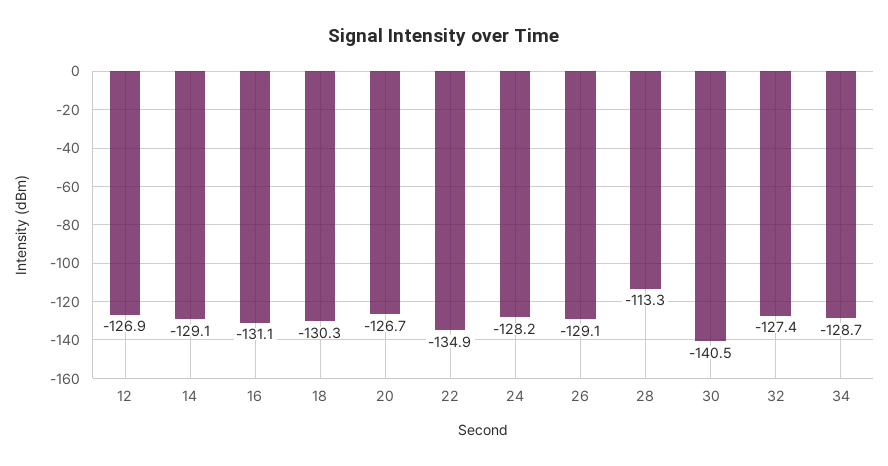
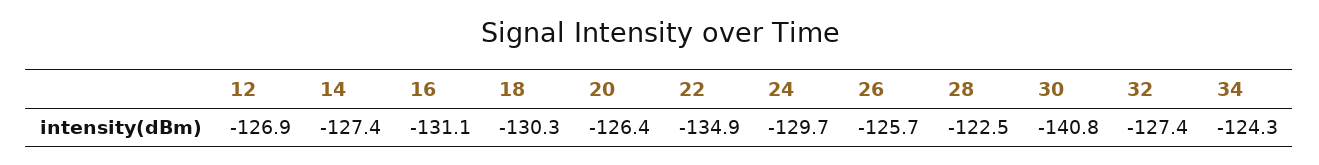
  {
    "12": -126.9,
-   "14": -129.1,
+   "14": -127.4,
    "16": -131.1,
    "18": -130.3,
-   "20": -126.7,
+   "20": -126.4,
    "22": -134.9,
-   "24": -128.2,
+   "24": -129.7,
-   "26": -129.1,
+   "26": -125.7,
-   "28": -113.3,
+   "28": -122.5,
-   "30": -140.5,
+   "30": -140.8,
    "32": -127.4,
-   "34": -128.7
+   "34": -124.3
  }

